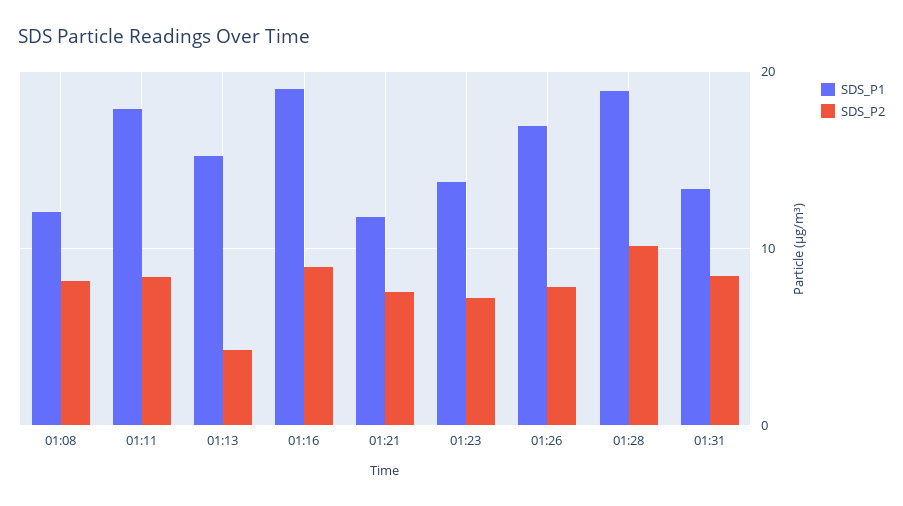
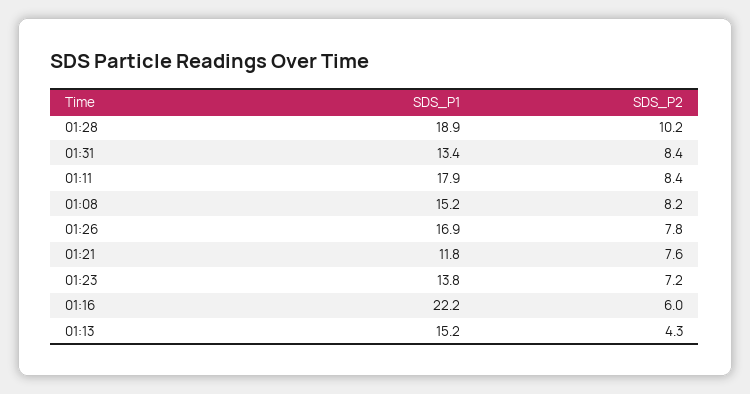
  {
    "SDS_P1": {
-     "01:08": 12,
+     "01:08": 15.2,
      "01:11": 17.9,
      "01:13": 15.2,
-     "01:16": 19,
+     "01:16": 22.2,
      "01:21": 11.8,
      "01:23": 13.8,
      "01:26": 16.9,
      "01:28": 18.9,
      "01:31": 13.4
    },
    "SDS_P2": {
      "01:08": 8.2,
      "01:11": 8.4,
      "01:13": 4.3,
-     "01:16": 9,
+     "01:16": 6,
      "01:21": 7.6,
      "01:23": 7.2,
      "01:26": 7.8,
      "01:28": 10.2,
      "01:31": 8.4
    }
  }

